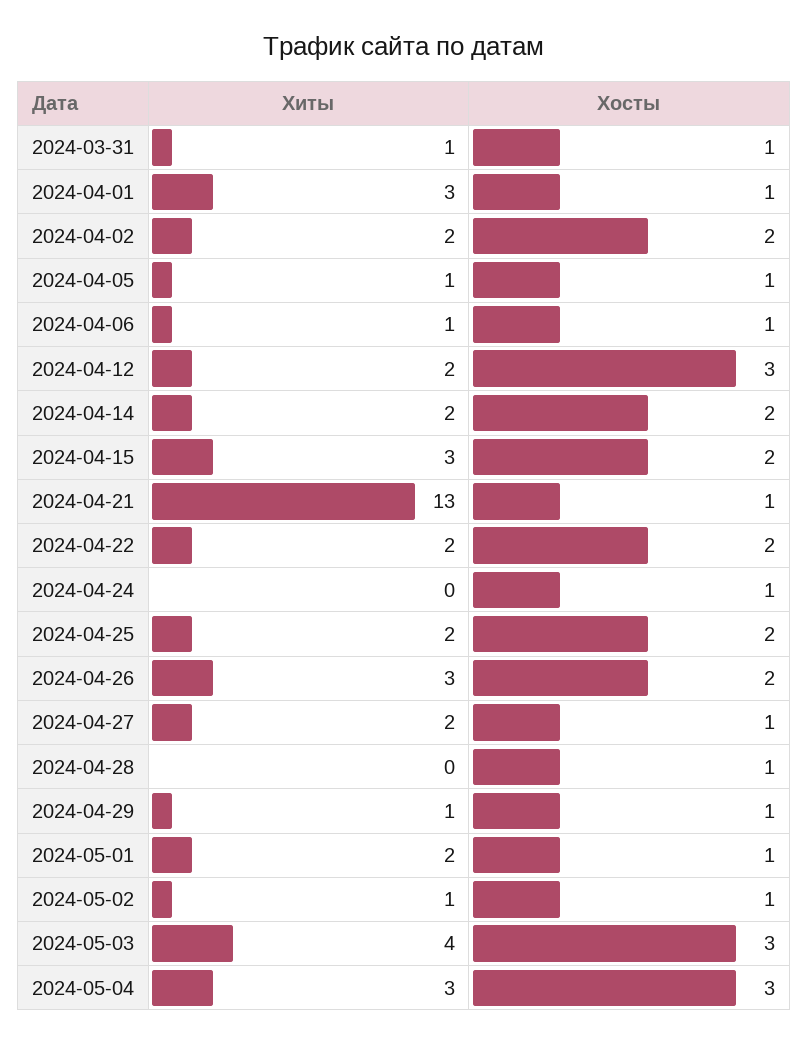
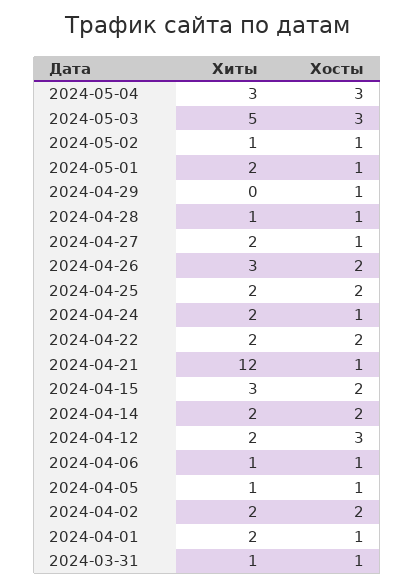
  {
    "Хиты": {
      "2024-03-31": 1,
-     "2024-04-01": 3,
+     "2024-04-01": 2,
      "2024-04-02": 2,
      "2024-04-05": 1,
      "2024-04-06": 1,
      "2024-04-12": 2,
      "2024-04-14": 2,
      "2024-04-15": 3,
-     "2024-04-21": 13,
+     "2024-04-21": 12,
      "2024-04-22": 2,
-     "2024-04-24": 0,
+     "2024-04-24": 2,
      "2024-04-25": 2,
      "2024-04-26": 3,
      "2024-04-27": 2,
-     "2024-04-28": 0,
+     "2024-04-28": 1,
-     "2024-04-29": 1,
+     "2024-04-29": 0,
      "2024-05-01": 2,
      "2024-05-02": 1,
-     "2024-05-03": 4,
+     "2024-05-03": 5,
      "2024-05-04": 3
    },
    "Хосты": {
      "2024-03-31": 1,
      "2024-04-01": 1,
      "2024-04-02": 2,
      "2024-04-05": 1,
      "2024-04-06": 1,
      "2024-04-12": 3,
      "2024-04-14": 2,
      "2024-04-15": 2,
      "2024-04-21": 1,
      "2024-04-22": 2,
      "2024-04-24": 1,
      "2024-04-25": 2,
      "2024-04-26": 2,
      "2024-04-27": 1,
      "2024-04-28": 1,
      "2024-04-29": 1,
      "2024-05-01": 1,
      "2024-05-02": 1,
      "2024-05-03": 3,
      "2024-05-04": 3
    }
  }

